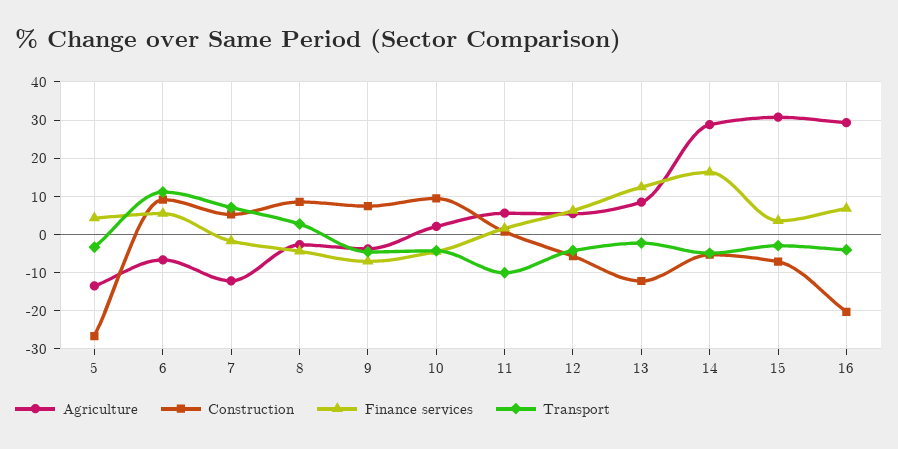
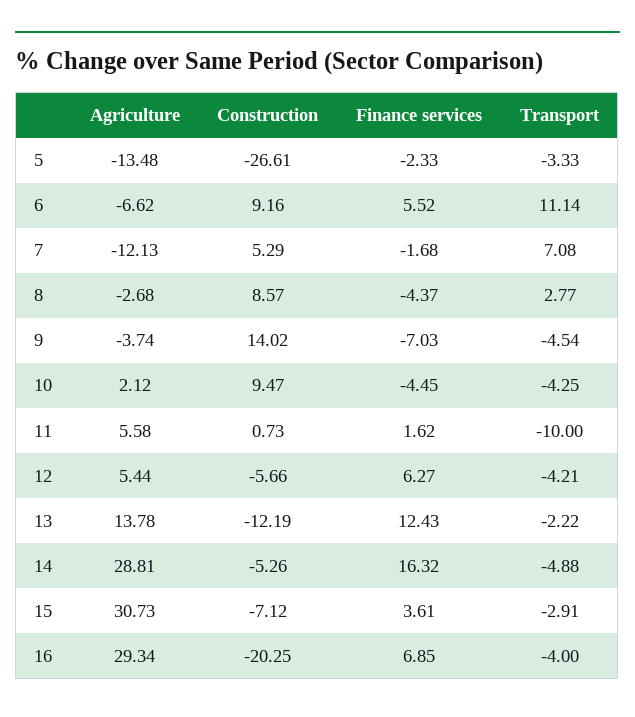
  {
    "Agriculture": {
      "5": -13.48,
      "6": -6.62,
      "7": -12.13,
      "8": -2.68,
      "9": -3.74,
      "10": 2.12,
      "11": 5.58,
      "12": 5.44,
-     "13": 8,
+     "13": 13.78,
      "14": 28.81,
      "15": 30.73,
      "16": 29.34
    },
    "Construction": {
      "5": -26.61,
      "6": 9.16,
      "7": 5.29,
      "8": 8.57,
-     "9": 8,
+     "9": 14.02,
      "10": 9.47,
      "11": 0.73,
      "12": -5.66,
      "13": -12.19,
      "14": -5.26,
      "15": -7.12,
      "16": -20.25
    },
    "Finance services": {
-     "5": 4,
+     "5": -2.33,
      "6": 5.52,
      "7": -1.68,
      "8": -4.37,
      "9": -7.03,
      "10": -4.45,
      "11": 1.62,
      "12": 6.27,
      "13": 12.43,
      "14": 16.32,
      "15": 3.61,
      "16": 6.85
    },
    "Transport": {
      "5": -3.33,
      "6": 11.14,
      "7": 7.08,
      "8": 2.77,
      "9": -4.54,
      "10": -4.25,
      "11": -10,
      "12": -4.21,
      "13": -2.22,
      "14": -4.88,
      "15": -2.91,
      "16": -4
    }
  }

